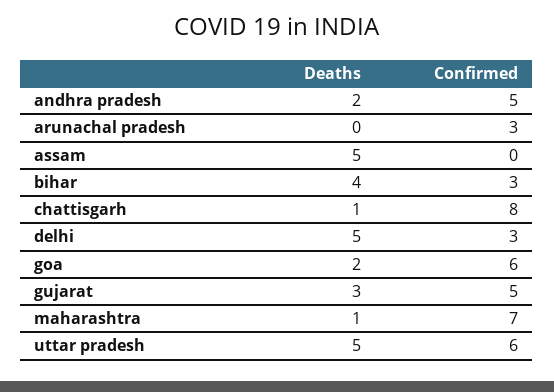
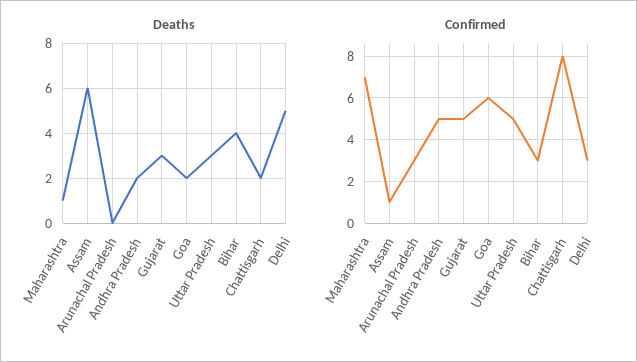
  {
    "Deaths": {
      "andhra pradesh": 2,
      "arunachal pradesh": 0,
-     "assam": 5,
+     "assam": 6,
      "bihar": 4,
-     "chattisgarh": 1,
+     "chattisgarh": 2,
      "delhi": 5,
      "goa": 2,
      "gujarat": 3,
      "maharashtra": 1,
-     "uttar pradesh": 5
+     "uttar pradesh": 3
    },
    "Confirmed": {
      "andhra pradesh": 5,
      "arunachal pradesh": 3,
-     "assam": 0,
+     "assam": 1,
      "bihar": 3,
      "chattisgarh": 8,
      "delhi": 3,
      "goa": 6,
      "gujarat": 5,
      "maharashtra": 7,
-     "uttar pradesh": 6
+     "uttar pradesh": 5
    }
  }

